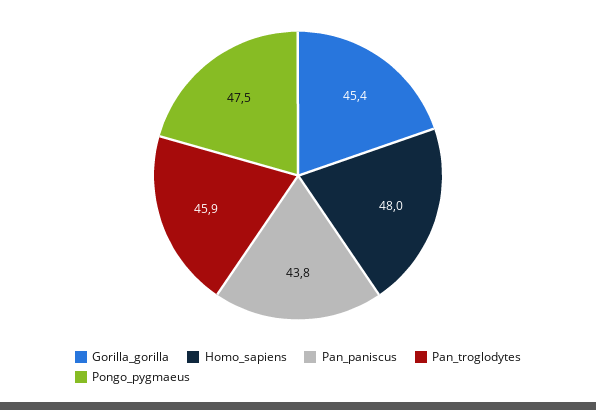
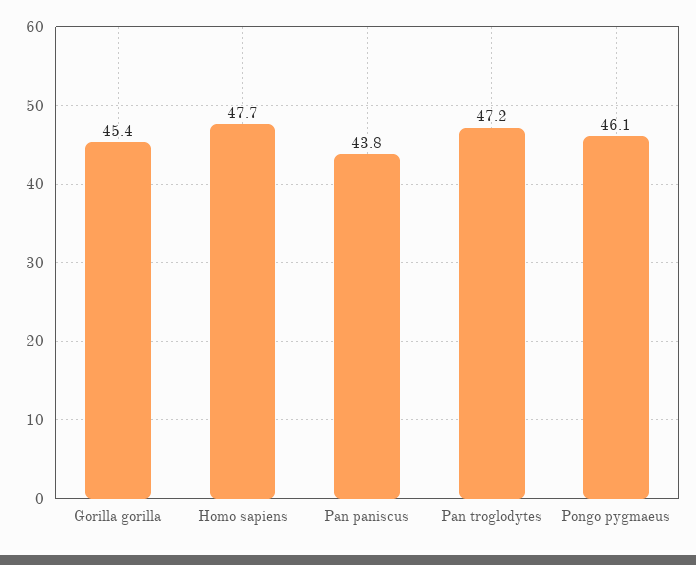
  {
    "Gorilla_gorilla": 45.4,
-   "Homo_sapiens": 48,
+   "Homo_sapiens": 47.7,
    "Pan_paniscus": 43.8,
-   "Pan_troglodytes": 45.9,
+   "Pan_troglodytes": 47.2,
-   "Pongo_pygmaeus": 47.5
+   "Pongo_pygmaeus": 46.1
  }

